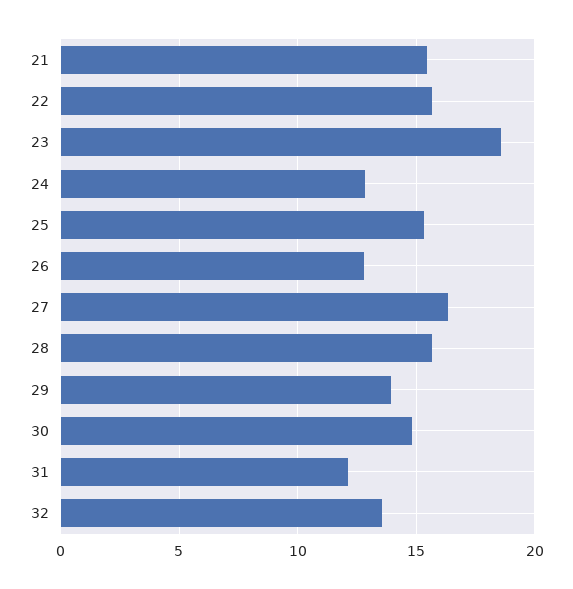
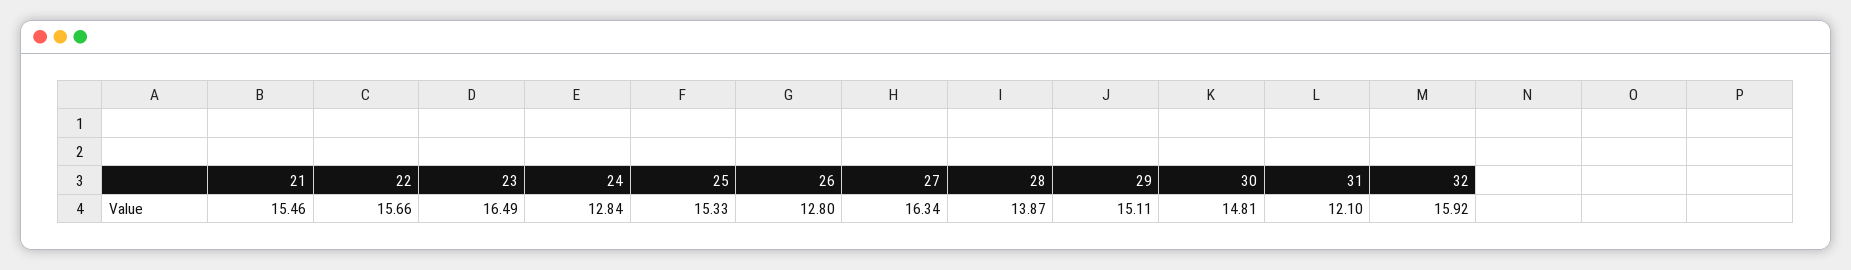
  {
    "21": 15.46,
    "22": 15.66,
-   "23": 18.5,
+   "23": 16.49,
    "24": 12.84,
    "25": 15.33,
    "26": 12.8,
    "27": 16.34,
-   "28": 15.5,
+   "28": 13.87,
-   "29": 14,
+   "29": 15.11,
    "30": 14.81,
    "31": 12.1,
-   "32": 13.5
+   "32": 15.92
  }

